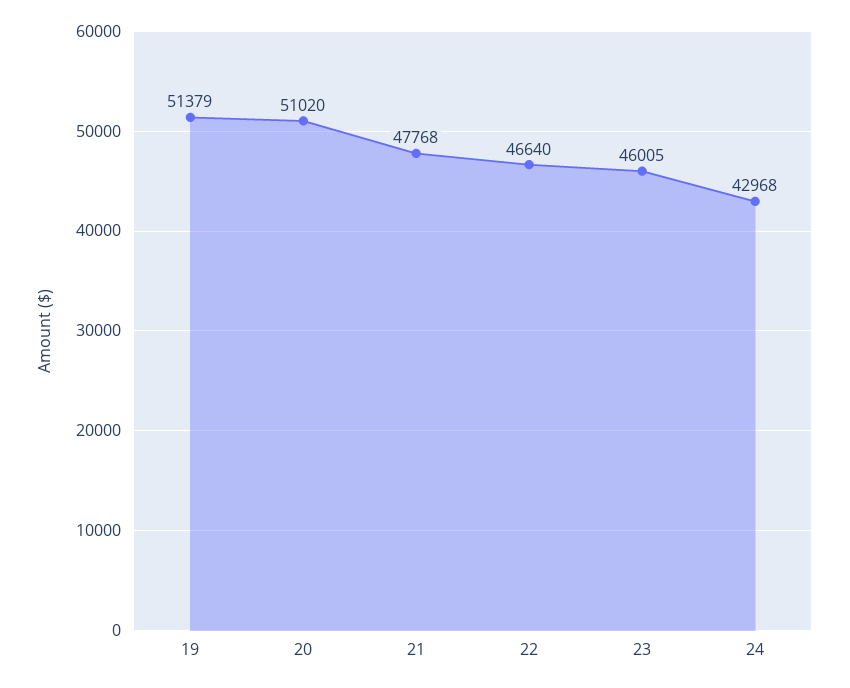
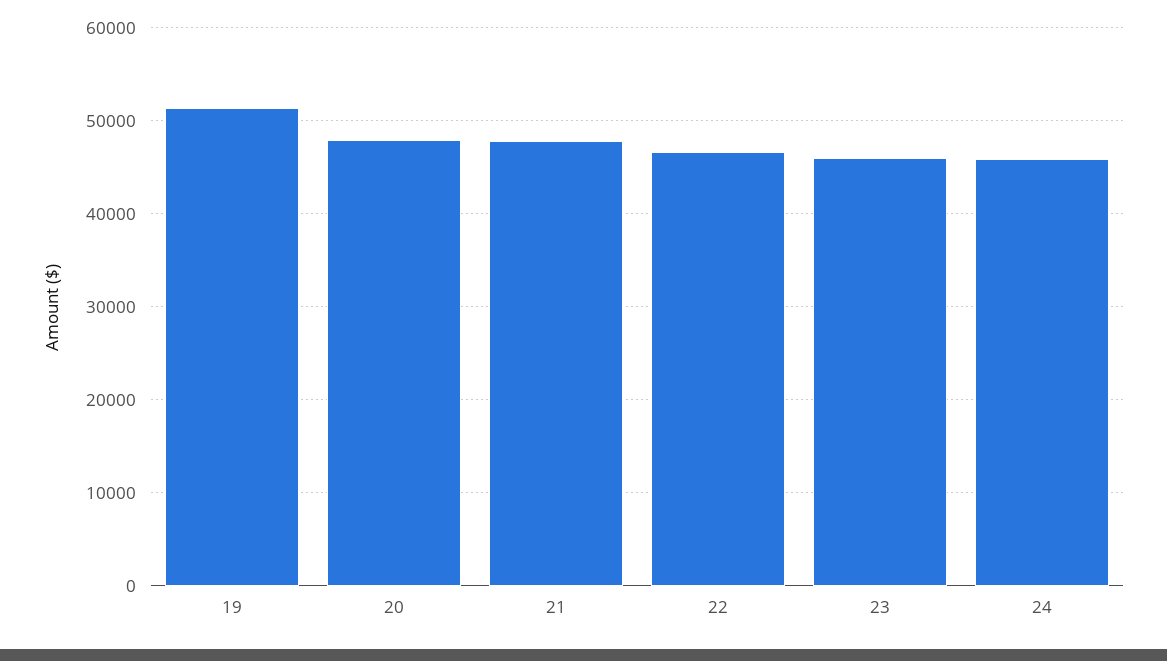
  {
    "19": 51379,
-   "20": 51020,
+   "20": 48000,
    "21": 47768,
    "22": 46640,
    "23": 46005,
-   "24": 42968
+   "24": 46000
  }

